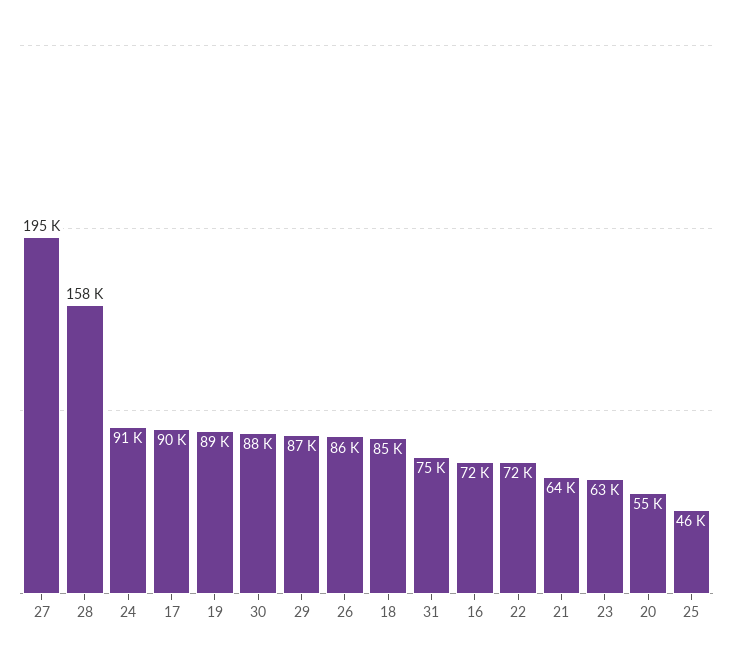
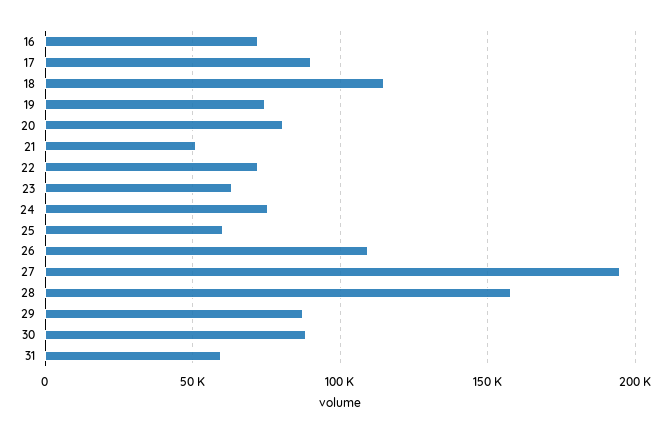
  {
    "27": 195000,
    "28": 158000,
-   "24": 91000,
+   "24": 75000,
    "17": 90000,
-   "19": 89000,
+   "19": 75000,
    "30": 88000,
    "29": 87000,
-   "26": 86000,
+   "26": 110000,
-   "18": 85000,
+   "18": 115000,
-   "31": 75000,
+   "31": 60000,
    "16": 72000,
    "22": 72000,
-   "21": 64000,
+   "21": 50000,
    "23": 63000,
-   "20": 55000,
+   "20": 80000,
-   "25": 46000
+   "25": 60000
  }

